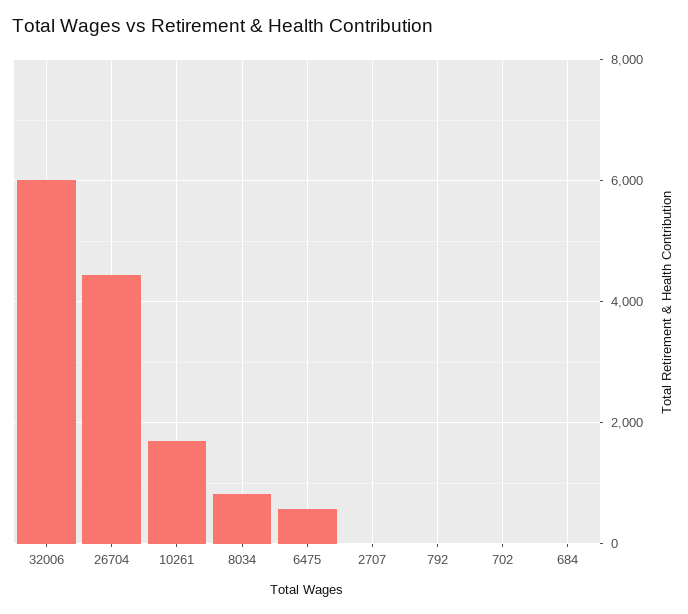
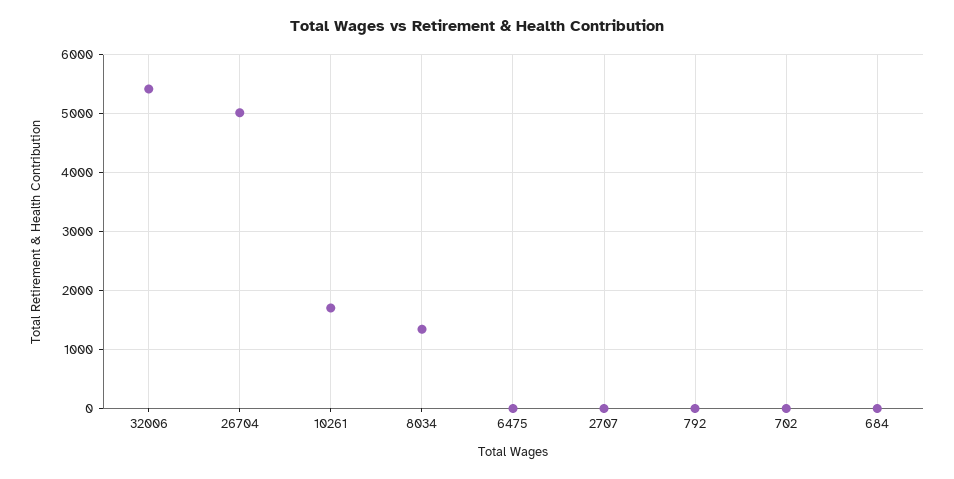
  {
-   "32006": 6000,
+   "32006": 5400,
-   "26704": 4400,
+   "26704": 5000,
    "10261": 1800,
-   "8034": 800,
+   "8034": 1400,
-   "6475": 600,
+   "6475": 0,
    "2707": 0,
    "792": 0,
    "702": 0,
    "684": 0
  }

